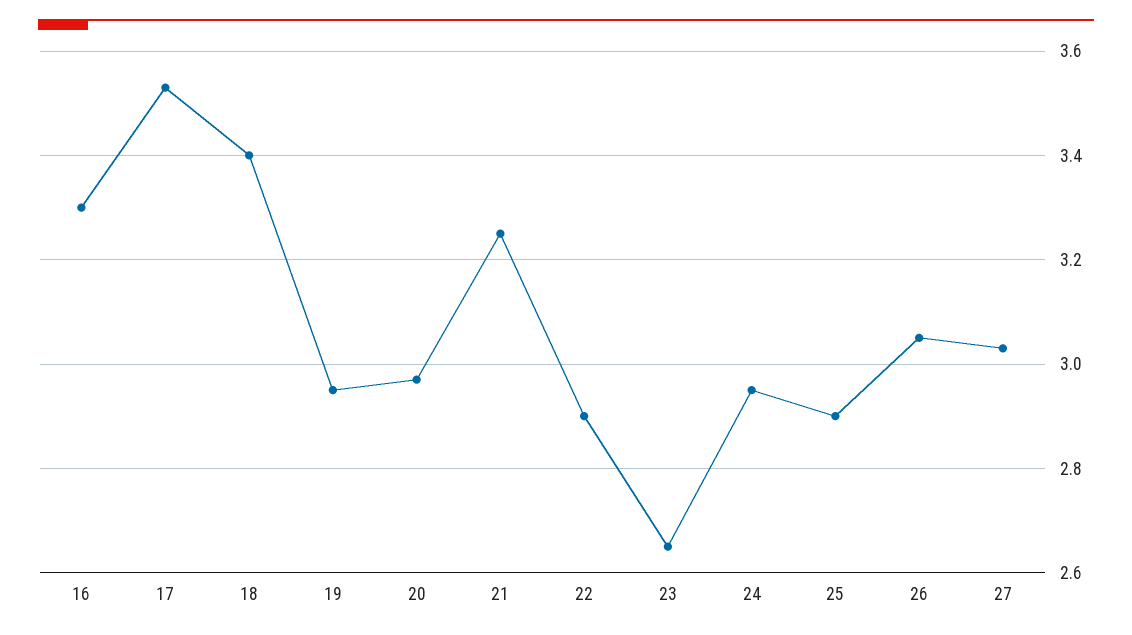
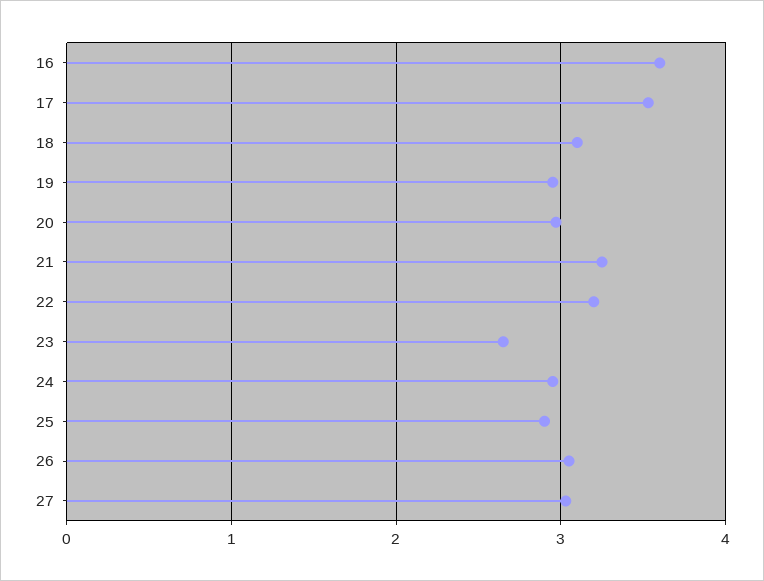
  {
-   "16": 3.3,
+   "16": 3.6,
    "17": 3.55,
-   "18": 3.4,
+   "18": 3.1,
    "19": 2.95,
    "20": 2.95,
    "21": 3.25,
-   "22": 2.9,
+   "22": 3.2,
    "23": 2.65,
    "24": 2.95,
    "25": 2.9,
    "26": 3.05,
    "27": 3.05
  }

